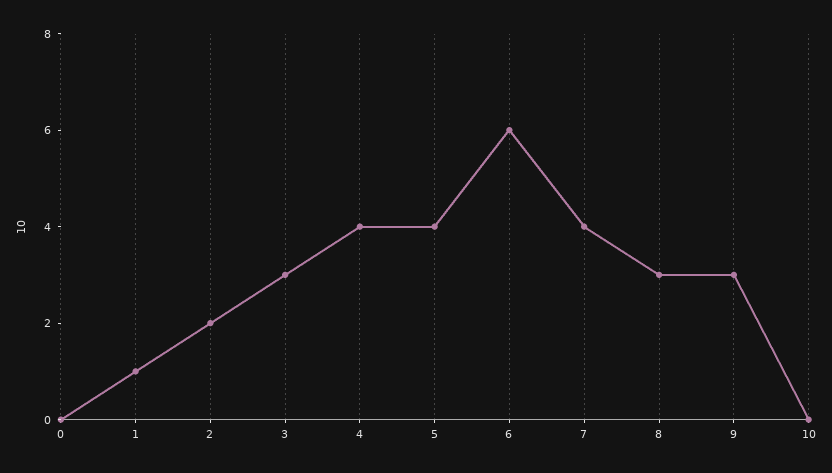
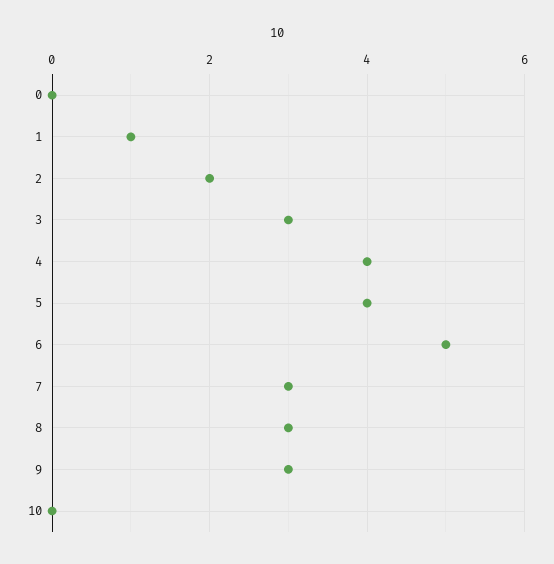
  {
    "0": 0,
    "1": 1,
    "2": 2,
    "3": 3,
    "4": 4,
    "5": 4,
-   "6": 6,
+   "6": 5,
-   "7": 4,
+   "7": 3,
    "8": 3,
    "9": 3,
    "10": 0
  }

